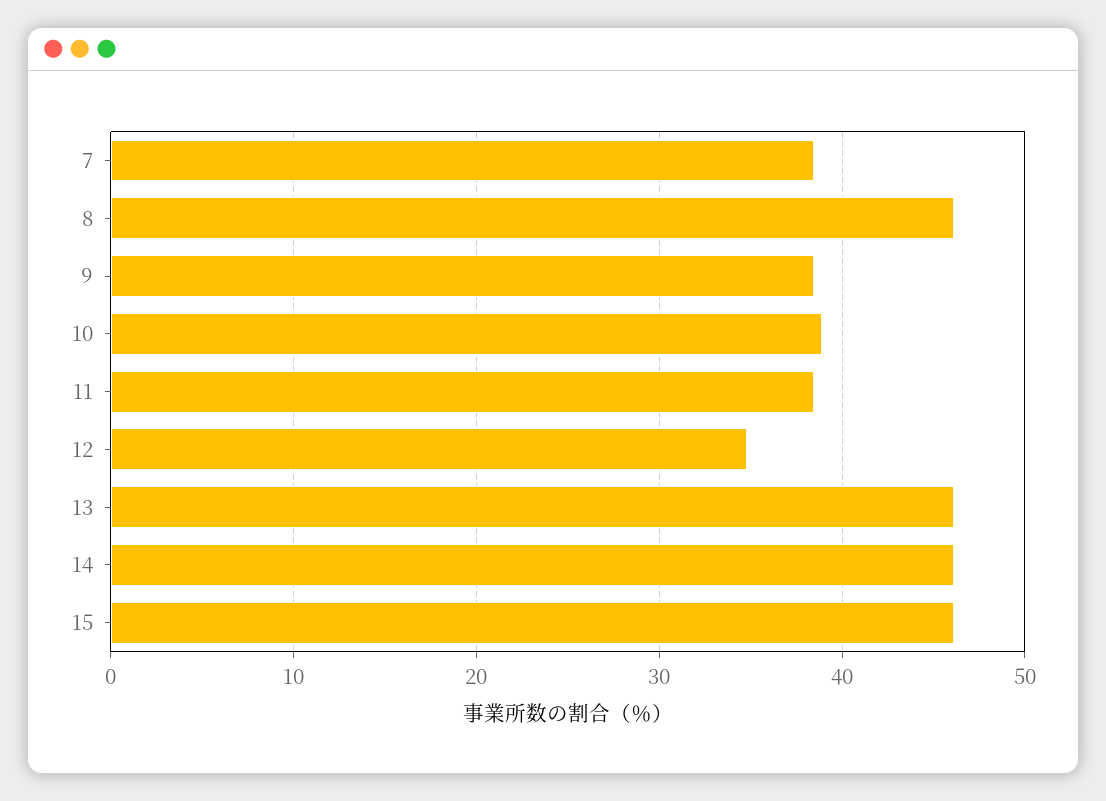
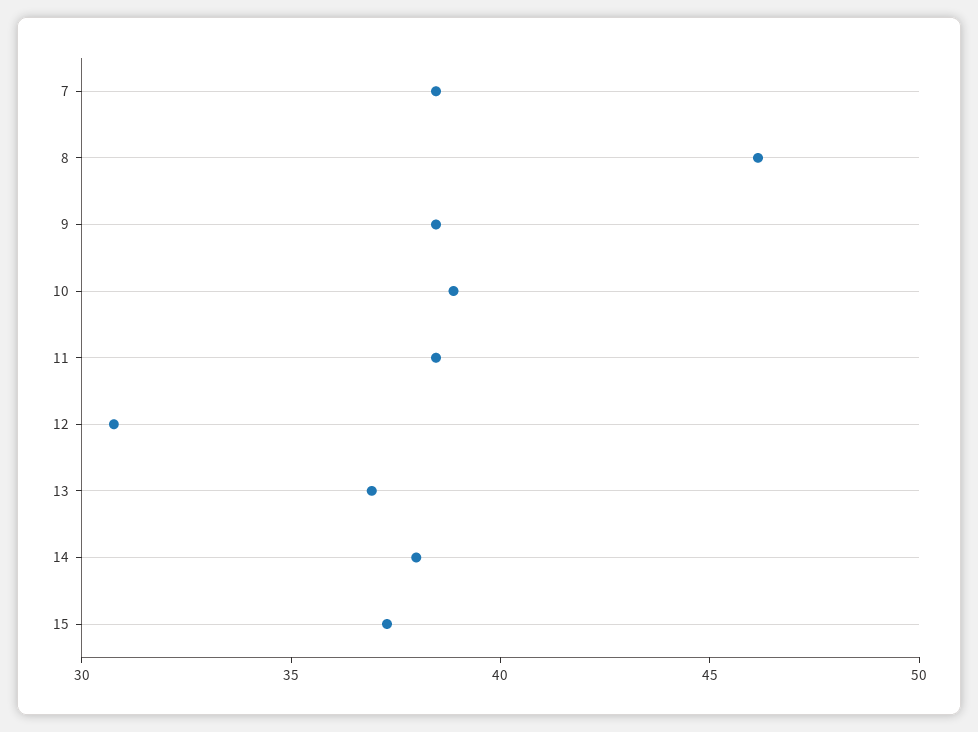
  {
    "7": 38,
    "8": 46,
    "9": 38,
    "10": 39,
    "11": 38,
-   "12": 35,
+   "12": 31,
-   "13": 46,
+   "13": 37,
-   "14": 46,
+   "14": 38,
-   "15": 46
+   "15": 37
  }

